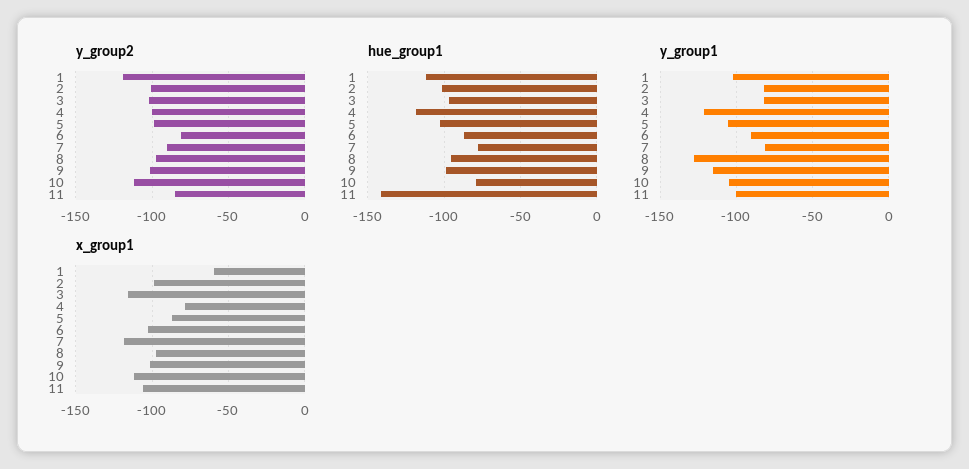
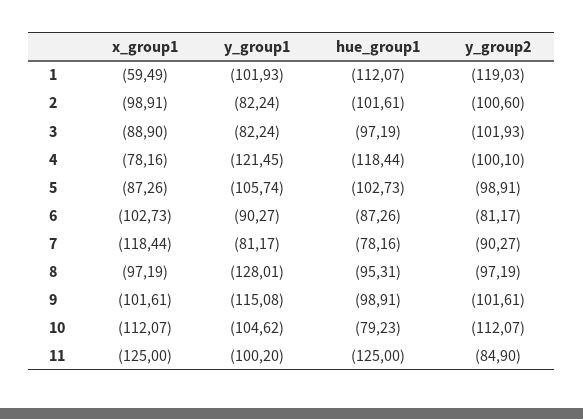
  {
    "y_group2": {
      "1": -119.03,
      "2": -100.6,
      "3": -101.93,
      "4": -100.1,
      "5": -98.91,
      "6": -81.17,
      "7": -90.27,
      "8": -97.19,
      "9": -101.61,
      "10": -112.07,
      "11": -84.9
    },
    "hue_group1": {
      "1": -112.07,
      "2": -101.61,
      "3": -97.19,
      "4": -118.44,
      "5": -102.73,
      "6": -87.26,
      "7": -78.16,
      "8": -95.31,
      "9": -98.91,
      "10": -79.23,
-     "11": -140
+     "11": -125
    },
    "y_group1": {
      "1": -101.93,
      "2": -82.24,
      "3": -82.24,
      "4": -121.45,
      "5": -105.74,
      "6": -90.27,
      "7": -81.17,
      "8": -128.01,
      "9": -115.08,
      "10": -104.62,
      "11": -100.2
    },
    "x_group1": {
      "1": -59.49,
      "2": -98.91,
-     "3": -115,
+     "3": -88.9,
      "4": -78.16,
      "5": -87.26,
      "6": -102.73,
      "7": -118.44,
      "8": -97.19,
      "9": -101.61,
      "10": -112.07,
-     "11": -105
+     "11": -125
    }
  }

